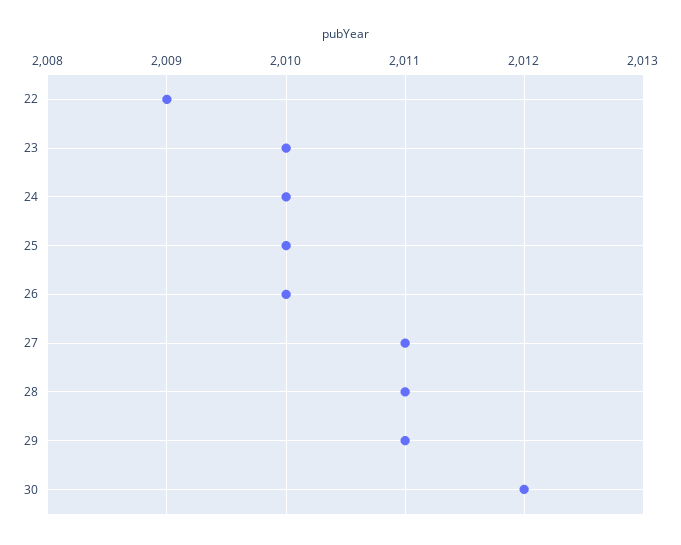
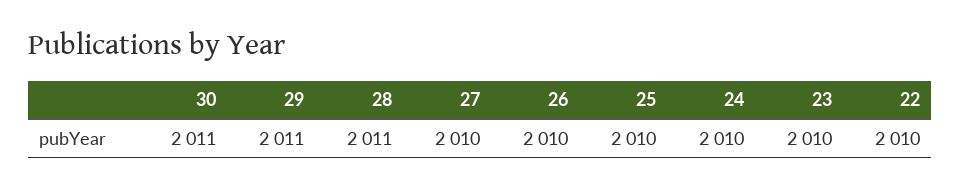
  {
-   "22": 2009,
+   "22": 2010,
    "23": 2010,
    "24": 2010,
    "25": 2010,
    "26": 2010,
-   "27": 2011,
+   "27": 2010,
    "28": 2011,
    "29": 2011,
-   "30": 2012
+   "30": 2011
  }

